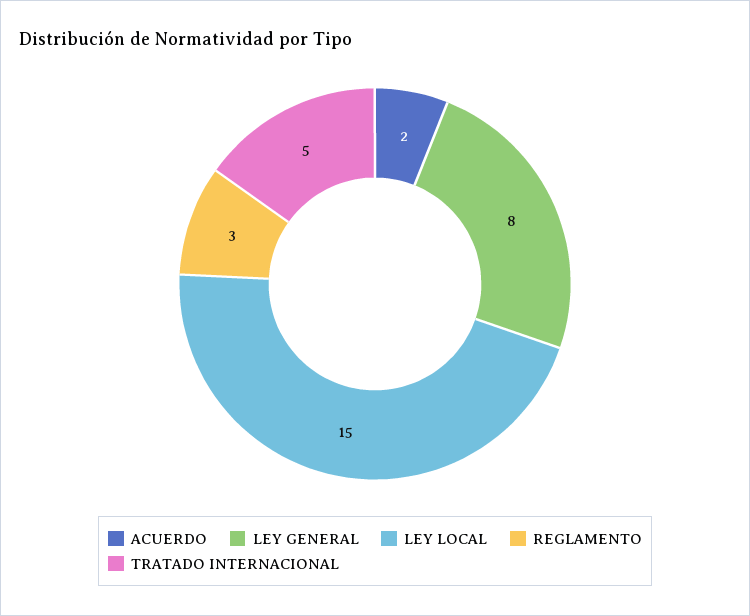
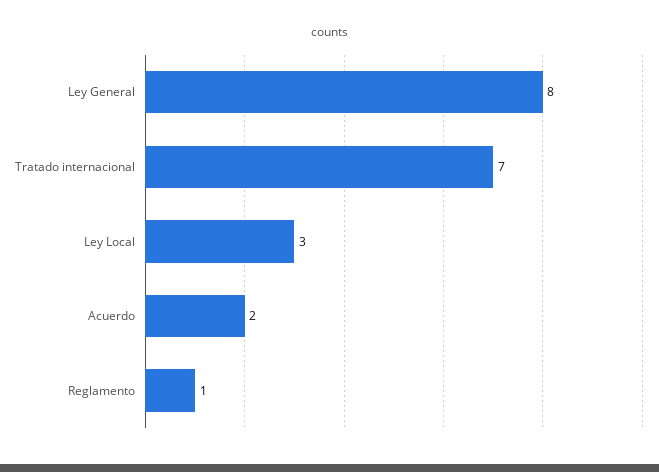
  {
    "ACUERDO": 2,
    "LEY GENERAL": 8,
-   "LEY LOCAL": 15,
+   "LEY LOCAL": 3,
-   "REGLAMENTO": 3,
+   "REGLAMENTO": 1,
-   "TRATADO INTERNACIONAL": 5
+   "TRATADO INTERNACIONAL": 7
  }

